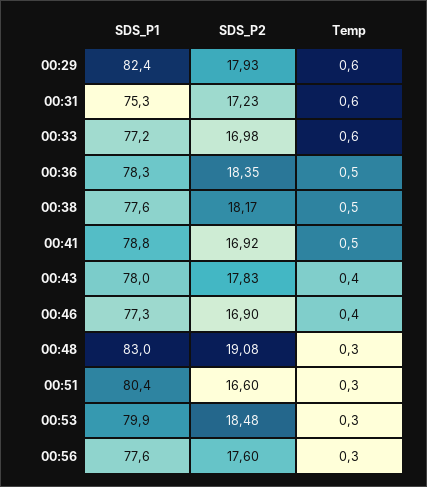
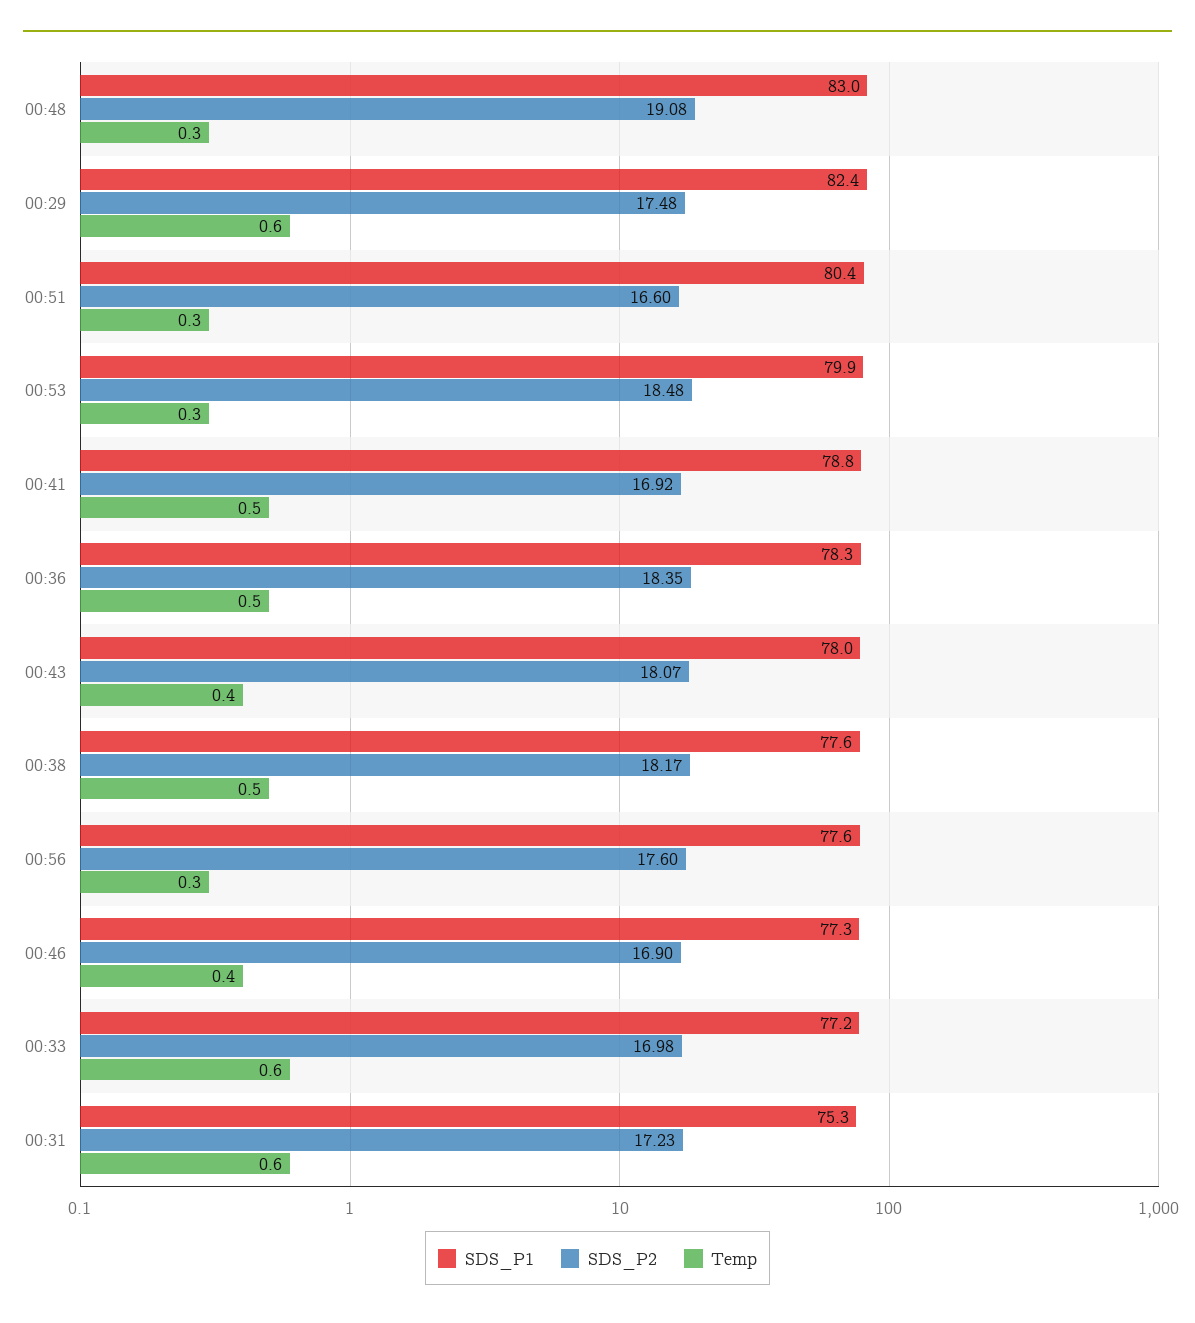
  {
    "SDS_P1": {
      "00:29": 82.4,
      "00:31": 75.3,
      "00:33": 77.2,
      "00:36": 78.3,
      "00:38": 77.6,
      "00:41": 78.8,
      "00:43": 78,
      "00:46": 77.3,
      "00:48": 83,
      "00:51": 80.4,
      "00:53": 79.9,
      "00:56": 77.6
    },
    "SDS_P2": {
-     "00:29": 17.93,
+     "00:29": 17.48,
      "00:31": 17.23,
      "00:33": 16.98,
      "00:36": 18.35,
      "00:38": 18.17,
      "00:41": 16.92,
-     "00:43": 17.83,
+     "00:43": 18.07,
      "00:46": 16.9,
      "00:48": 19.08,
      "00:51": 16.6,
      "00:53": 18.48,
      "00:56": 17.6
    },
    "Temp": {
      "00:29": 0.6,
      "00:31": 0.6,
      "00:33": 0.6,
      "00:36": 0.5,
      "00:38": 0.5,
      "00:41": 0.5,
      "00:43": 0.4,
      "00:46": 0.4,
      "00:48": 0.3,
      "00:51": 0.3,
      "00:53": 0.3,
      "00:56": 0.3
    }
  }

